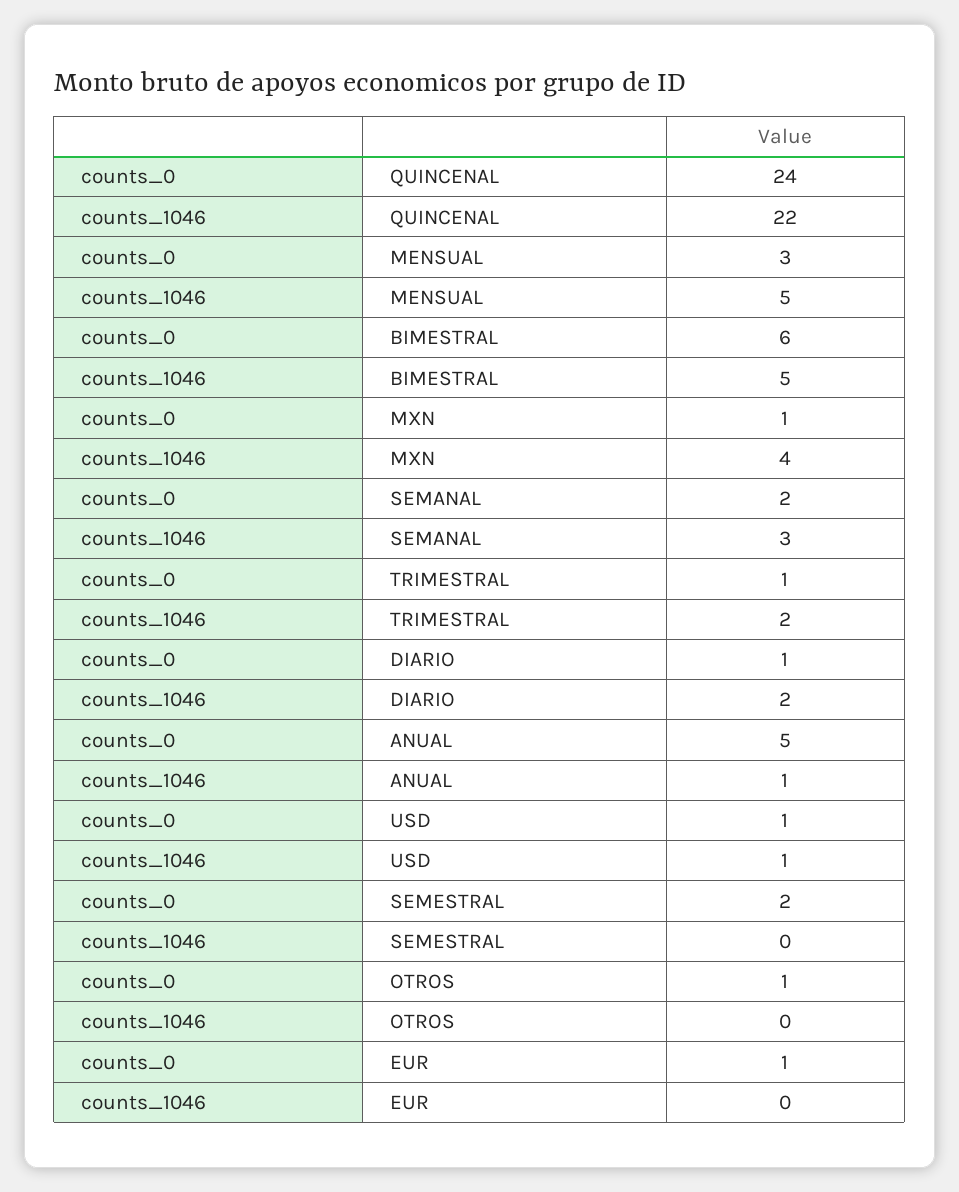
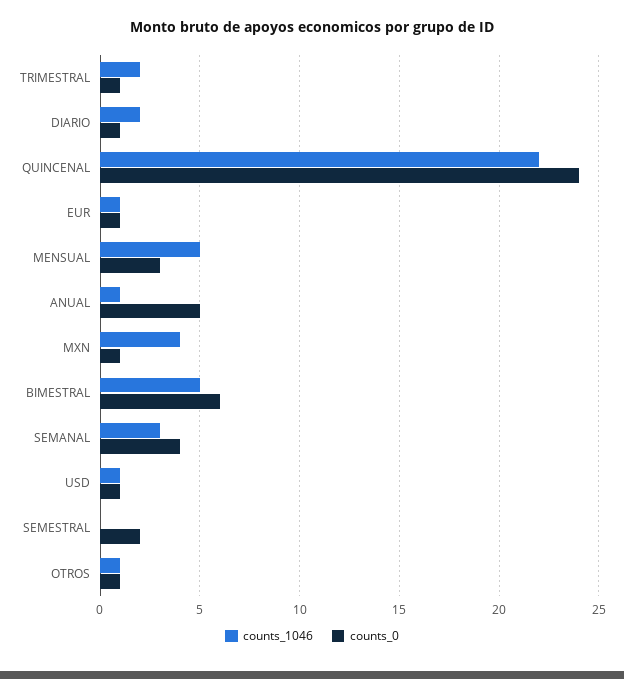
  {
    "counts_0": {
      "QUINCENAL": 24,
      "MENSUAL": 3,
      "BIMESTRAL": 6,
      "MXN": 1,
-     "SEMANAL": 2,
+     "SEMANAL": 4,
      "TRIMESTRAL": 1,
      "DIARIO": 1,
      "ANUAL": 5,
      "USD": 1,
      "SEMESTRAL": 2,
      "OTROS": 1,
      "EUR": 1
    },
    "counts_1046": {
      "QUINCENAL": 22,
      "MENSUAL": 5,
      "BIMESTRAL": 5,
      "MXN": 4,
      "SEMANAL": 3,
      "TRIMESTRAL": 2,
      "DIARIO": 2,
      "ANUAL": 1,
      "USD": 1,
      "SEMESTRAL": 0,
-     "OTROS": 0,
+     "OTROS": 1,
-     "EUR": 0
+     "EUR": 1
    }
  }

